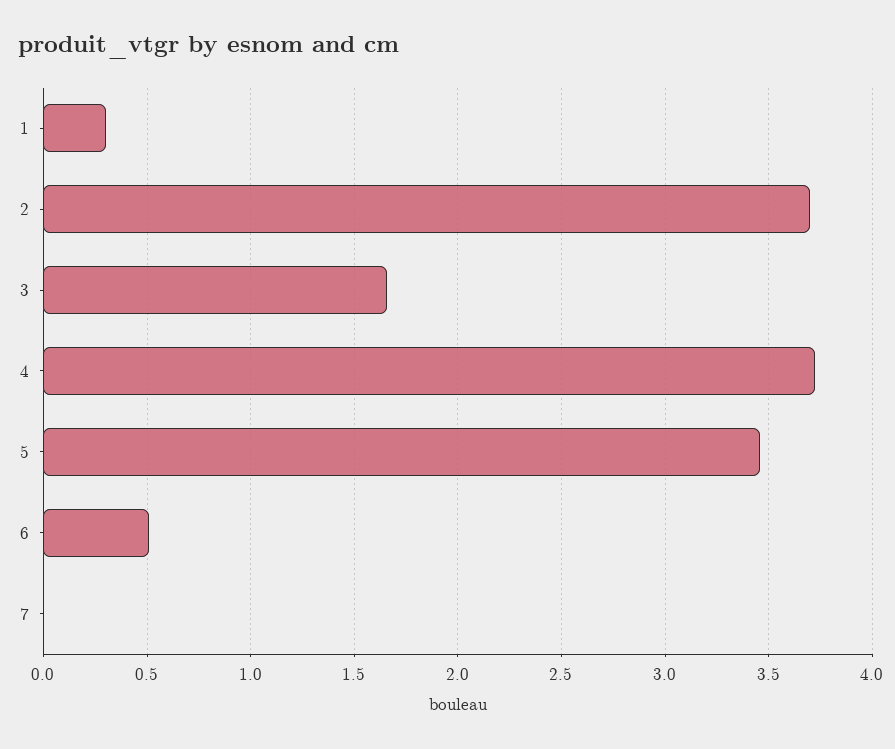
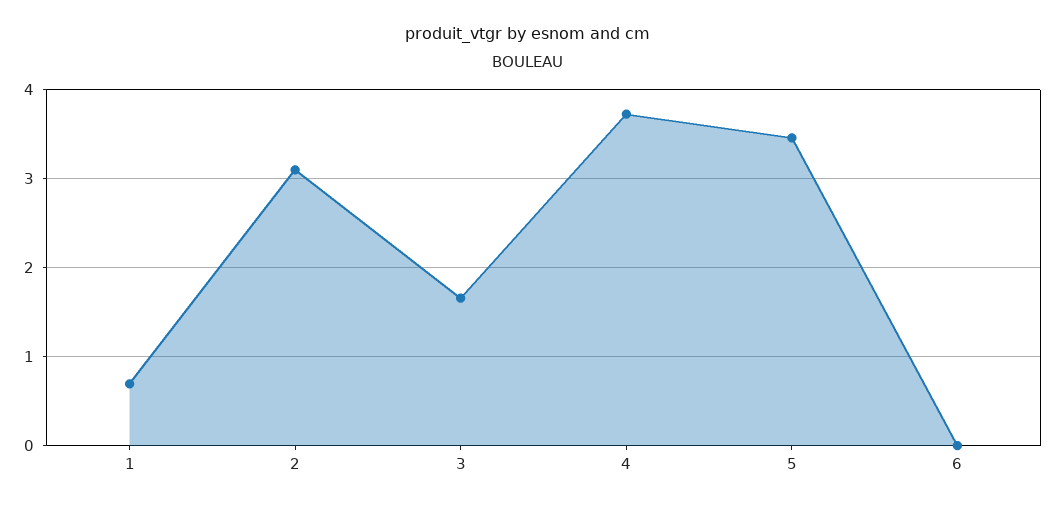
  {
-   "1": 0.3,
+   "1": 0.7,
-   "2": 3.7,
+   "2": 3.1,
    "3": 1.65,
    "4": 3.7,
    "5": 3.45,
-   "6": 0.5,
+   "6": 0
-   "7": 0
  }

